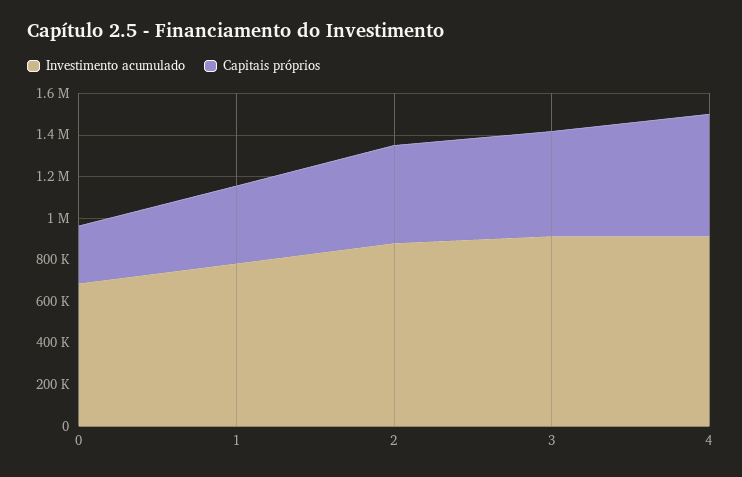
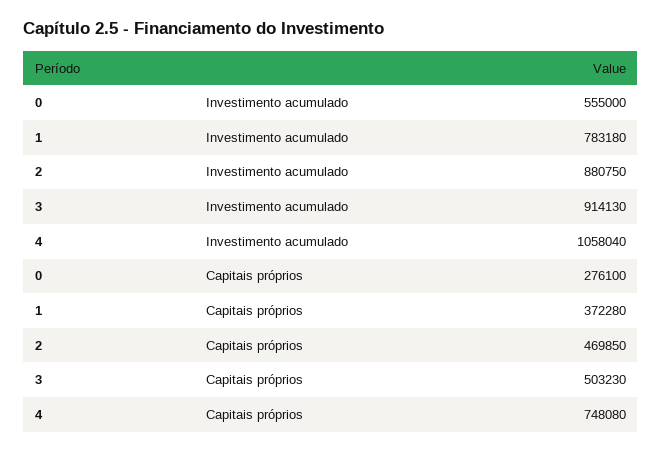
  {
    "Investimento acumulado": {
-     "0": 700000,
+     "0": 555000,
      "1": 783180,
      "2": 880750,
      "3": 914130,
-     "4": 900000
+     "4": 1058040
    },
    "Capitais próprios": {
      "0": 276100,
      "1": 372280,
      "2": 469850,
      "3": 503230,
-     "4": 600000
+     "4": 748080
    }
  }

